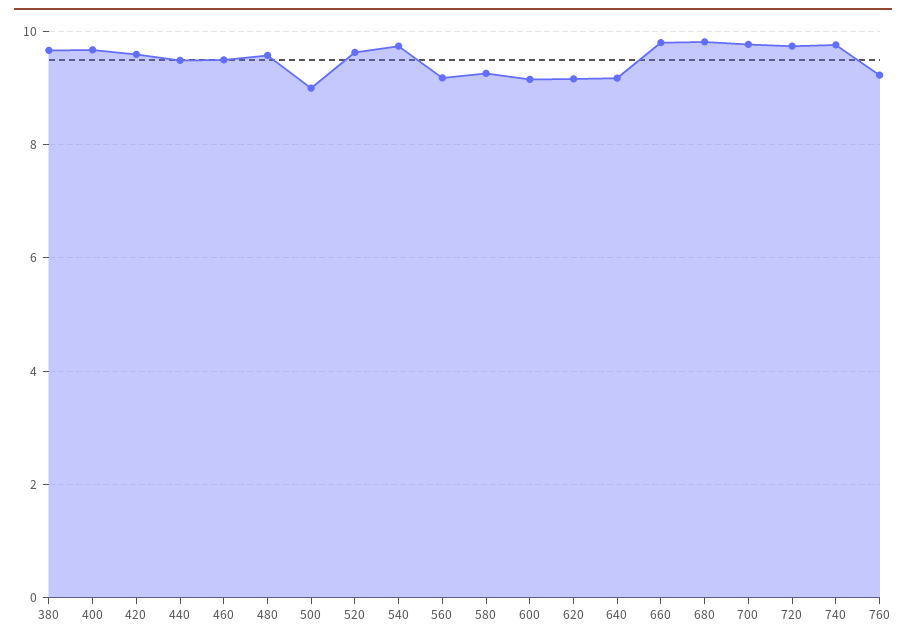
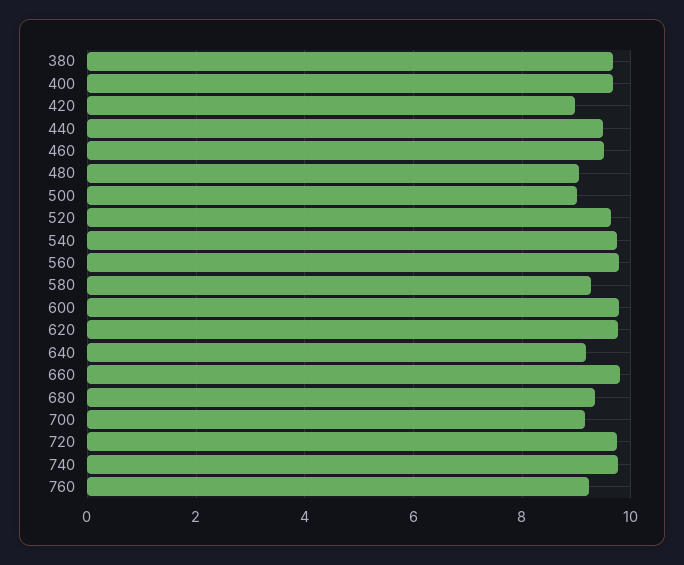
  {
    "380": 9.6,
    "400": 9.6,
-   "420": 9.6,
+   "420": 9,
    "440": 9.4,
    "460": 9.4,
-   "480": 9.6,
+   "480": 9,
    "500": 9,
    "520": 9.6,
    "540": 9.8,
-   "560": 9.2,
+   "560": 9.8,
    "580": 9.2,
-   "600": 9.2,
+   "600": 9.8,
-   "620": 9.2,
+   "620": 9.8,
    "640": 9.2,
    "660": 9.8,
-   "680": 9.8,
+   "680": 9.4,
-   "700": 9.8,
+   "700": 9.2,
    "720": 9.8,
    "740": 9.8,
    "760": 9.2
  }

